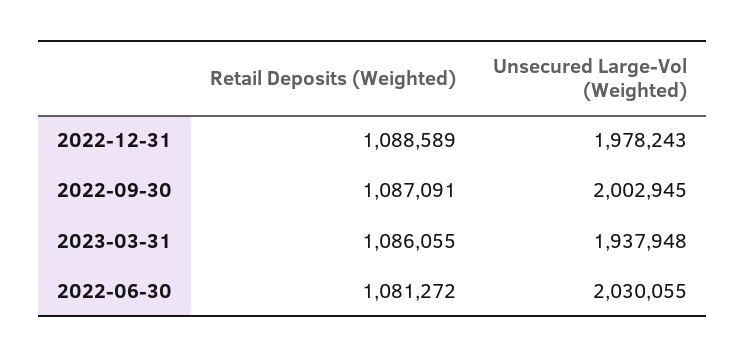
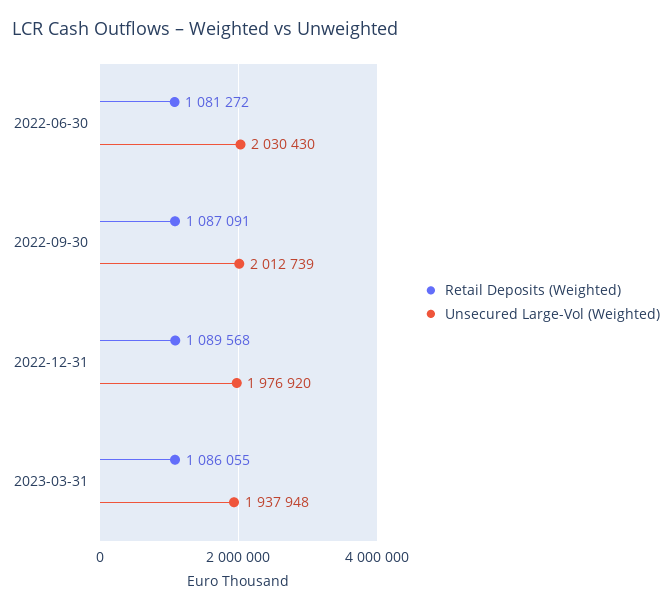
  {
    "Retail Deposits (Weighted)": {
-     "2022-12-31": 1088589,
+     "2022-12-31": 1089568,
      "2022-09-30": 1087091,
      "2023-03-31": 1086055,
      "2022-06-30": 1081272
    },
    "Unsecured Large-Vol (Weighted)": {
-     "2022-12-31": 1978243,
+     "2022-12-31": 1976920,
-     "2022-09-30": 2002945,
+     "2022-09-30": 2012739,
      "2023-03-31": 1937948,
-     "2022-06-30": 2030055
+     "2022-06-30": 2030430
    }
  }

